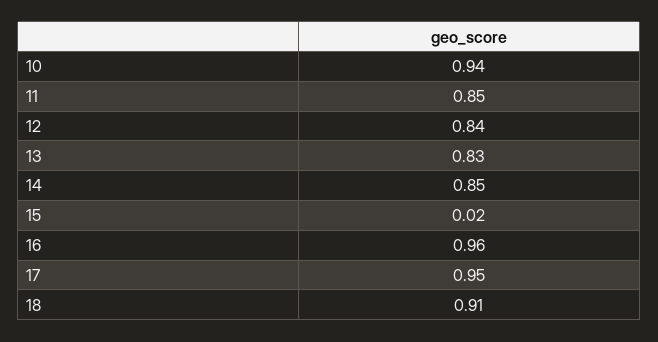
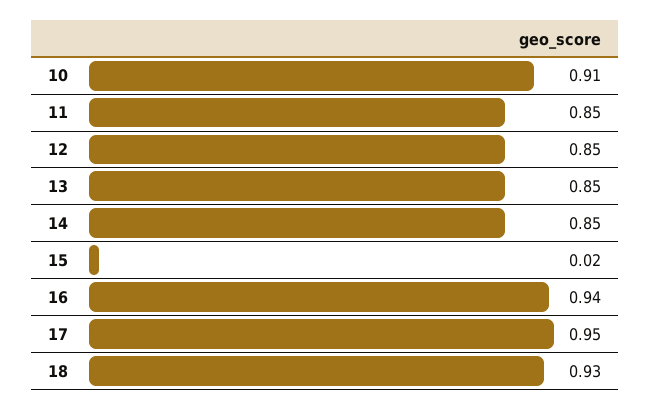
  {
-   "10": 0.94,
+   "10": 0.91,
    "11": 0.85,
-   "12": 0.84,
+   "12": 0.85,
-   "13": 0.83,
+   "13": 0.85,
    "14": 0.85,
    "15": 0.02,
-   "16": 0.96,
+   "16": 0.94,
    "17": 0.95,
-   "18": 0.91
+   "18": 0.93
  }

